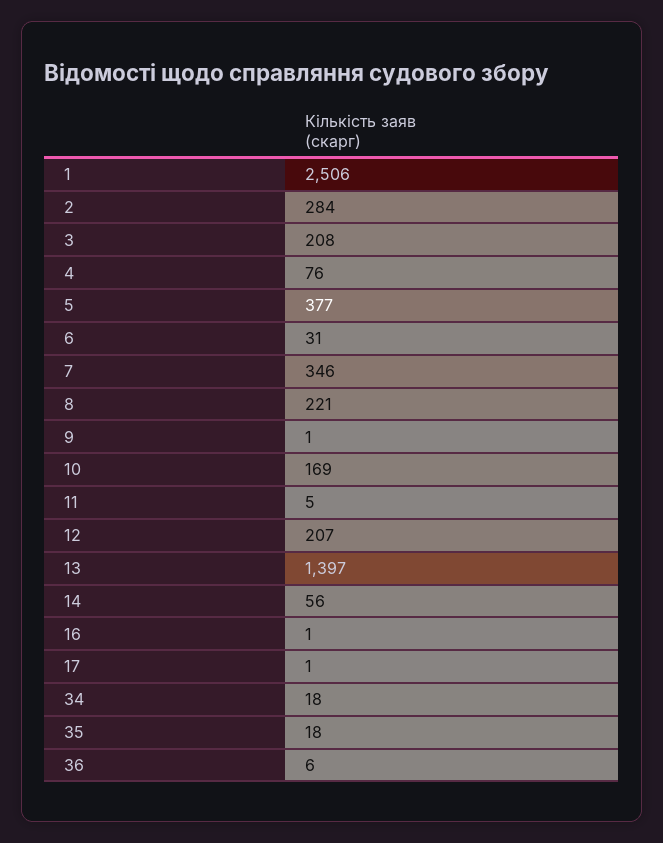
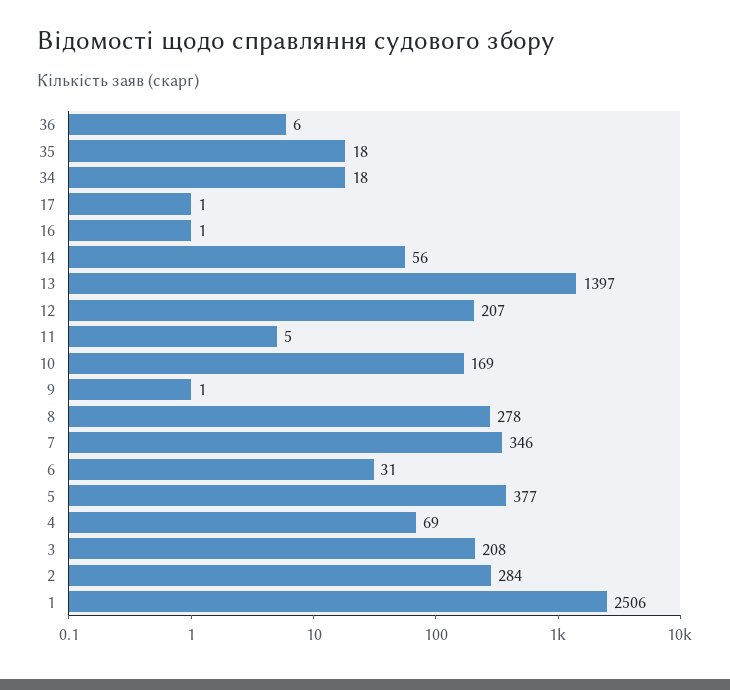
  {
    "1": 2506,
    "2": 284,
    "3": 208,
-   "4": 76,
+   "4": 69,
    "5": 377,
    "6": 31,
    "7": 346,
-   "8": 221,
+   "8": 278,
    "9": 1,
    "10": 169,
    "11": 5,
    "12": 207,
    "13": 1397,
    "14": 56,
    "16": 1,
    "17": 1,
    "34": 18,
    "35": 18,
    "36": 6
  }

